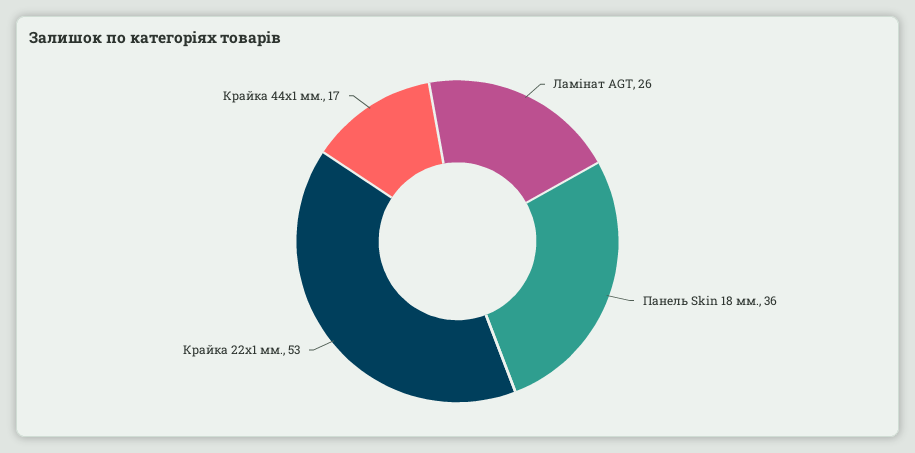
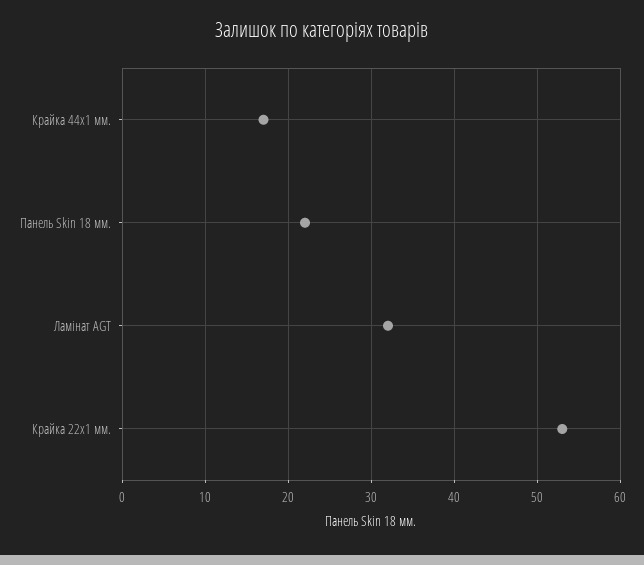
  {
-   "Ламінат AGT": 26,
+   "Ламінат AGT": 32,
-   "Панель Skin 18 мм.": 36,
+   "Панель Skin 18 мм.": 22,
    "Крайка 22x1 мм.": 53,
    "Крайка 44x1 мм.": 17
  }

